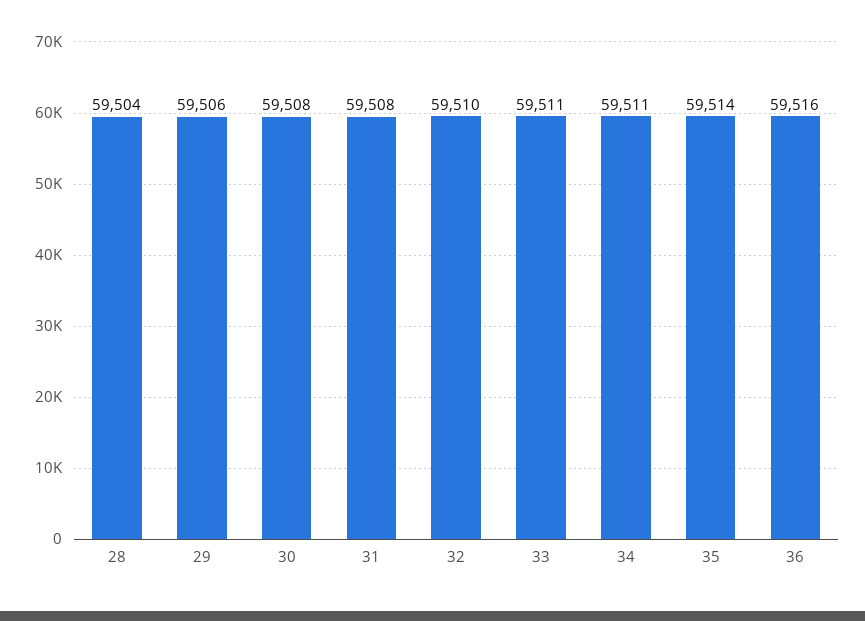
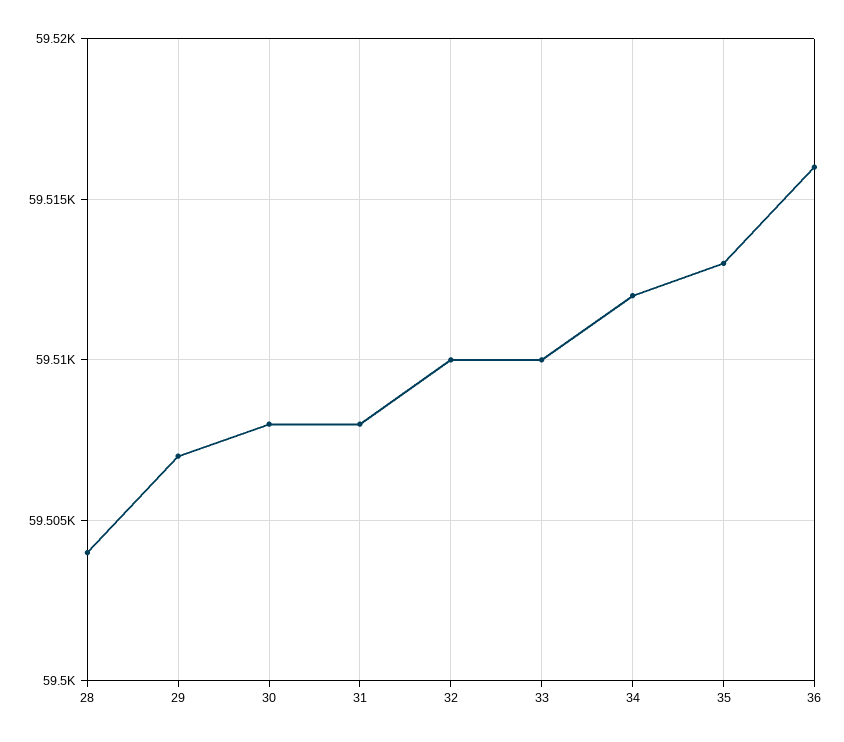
  {
    "28": 59504,
-   "29": 59506,
+   "29": 59507,
    "30": 59508,
    "31": 59508,
    "32": 59510,
-   "33": 59511,
+   "33": 59510,
-   "34": 59511,
+   "34": 59512,
-   "35": 59514,
+   "35": 59513,
    "36": 59516
  }

